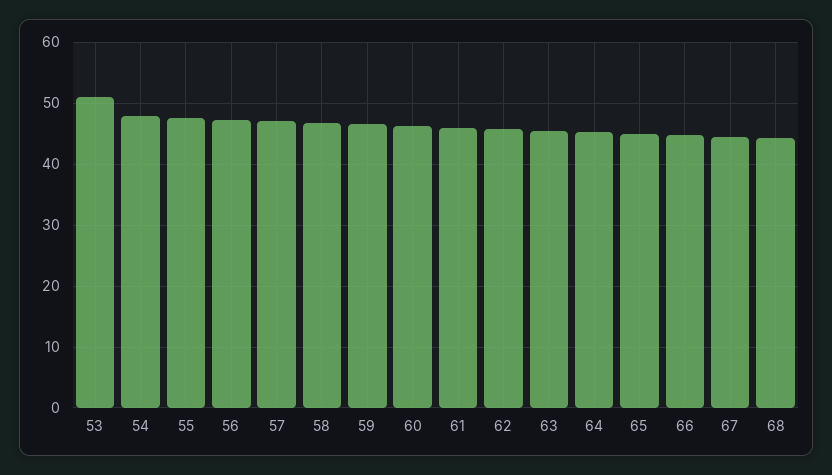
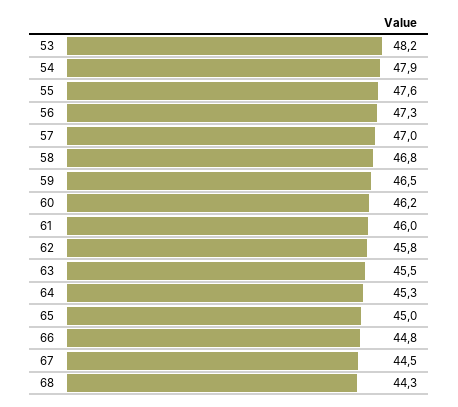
  {
-   "53": 51,
+   "53": 48.2,
    "54": 47.9,
    "55": 47.6,
    "56": 47.3,
    "57": 47,
    "58": 46.8,
    "59": 46.5,
    "60": 46.2,
    "61": 46,
    "62": 45.8,
    "63": 45.5,
    "64": 45.3,
    "65": 45,
    "66": 44.8,
    "67": 44.5,
    "68": 44.3
  }

